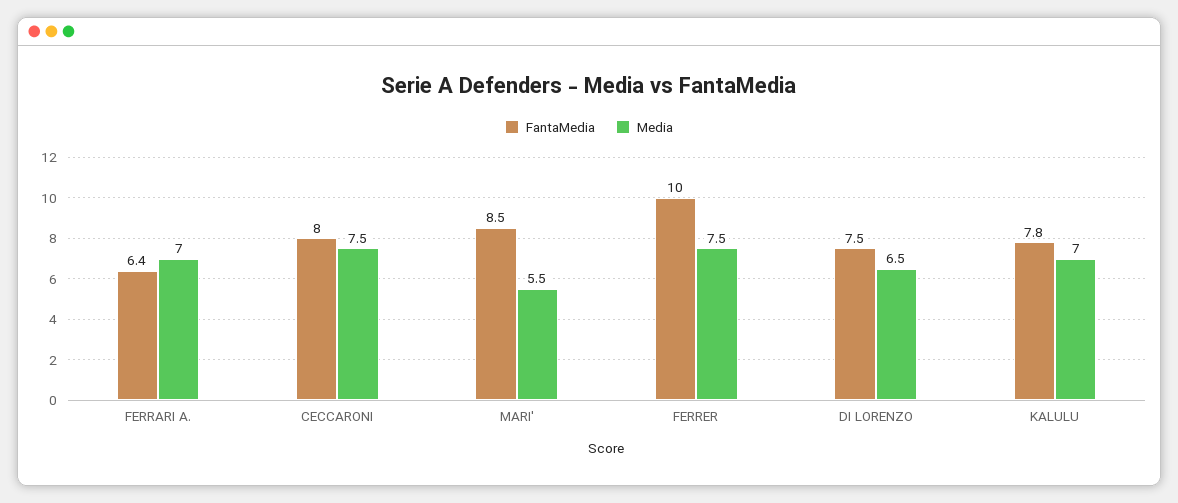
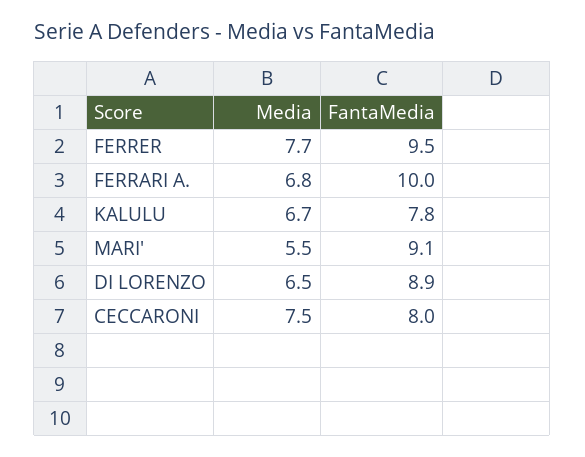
  {
    "FantaMedia": {
-     "FERRARI A.": 6.4,
+     "FERRARI A.": 10,
      "CECCARONI": 8,
-     "MARI'": 8.5,
+     "MARI'": 9.1,
-     "FERRER": 10,
+     "FERRER": 9.5,
-     "DI LORENZO": 7.5,
+     "DI LORENZO": 8.9,
      "KALULU": 7.8
    },
    "Media": {
-     "FERRARI A.": 7,
+     "FERRARI A.": 6.8,
      "CECCARONI": 7.5,
      "MARI'": 5.5,
-     "FERRER": 7.5,
+     "FERRER": 7.7,
      "DI LORENZO": 6.5,
-     "KALULU": 7
+     "KALULU": 6.7
    }
  }

